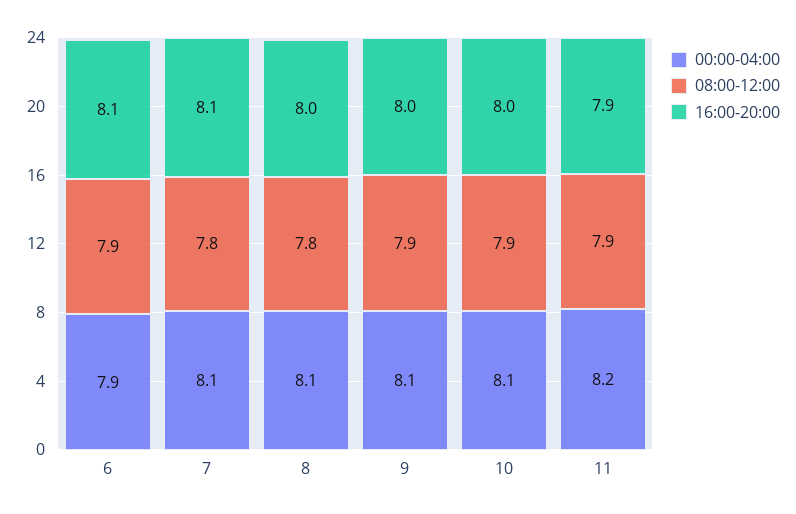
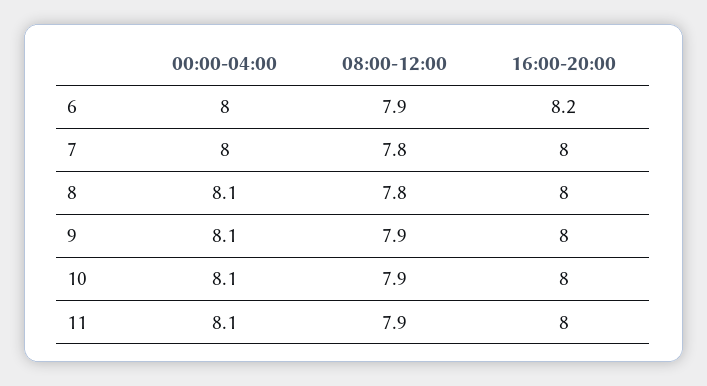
  {
    "00:00-04:00": {
-     "6": 7.9,
+     "6": 8,
-     "7": 8.1,
+     "7": 8,
      "8": 8.1,
      "9": 8.1,
      "10": 8.1,
-     "11": 8.2
+     "11": 8.1
    },
    "08:00-12:00": {
      "6": 7.9,
      "7": 7.8,
      "8": 7.8,
      "9": 7.9,
      "10": 7.9,
      "11": 7.9
    },
    "16:00-20:00": {
-     "6": 8.1,
+     "6": 8.2,
-     "7": 8.1,
+     "7": 8,
      "8": 8,
      "9": 8,
      "10": 8,
-     "11": 7.9
+     "11": 8
    }
  }

